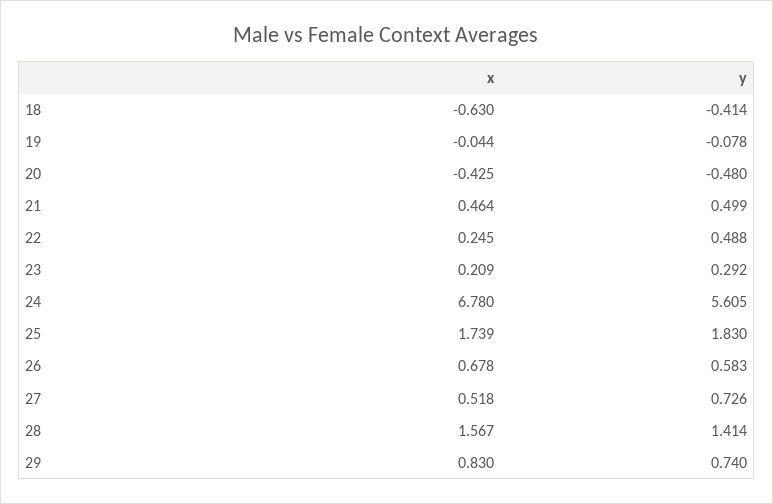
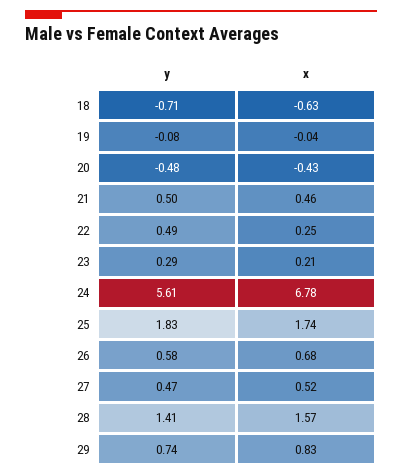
  {
    "x": {
      "18": -0.63,
      "19": -0.044,
      "20": -0.425,
      "21": 0.464,
      "22": 0.245,
      "23": 0.209,
      "24": 6.78,
      "25": 1.739,
      "26": 0.678,
      "27": 0.518,
      "28": 1.567,
      "29": 0.83
    },
    "y": {
-     "18": -0.414,
+     "18": -0.71,
      "19": -0.078,
      "20": -0.48,
      "21": 0.499,
      "22": 0.488,
      "23": 0.292,
      "24": 5.605,
      "25": 1.83,
      "26": 0.583,
-     "27": 0.726,
+     "27": 0.47,
      "28": 1.414,
      "29": 0.74
    }
  }

